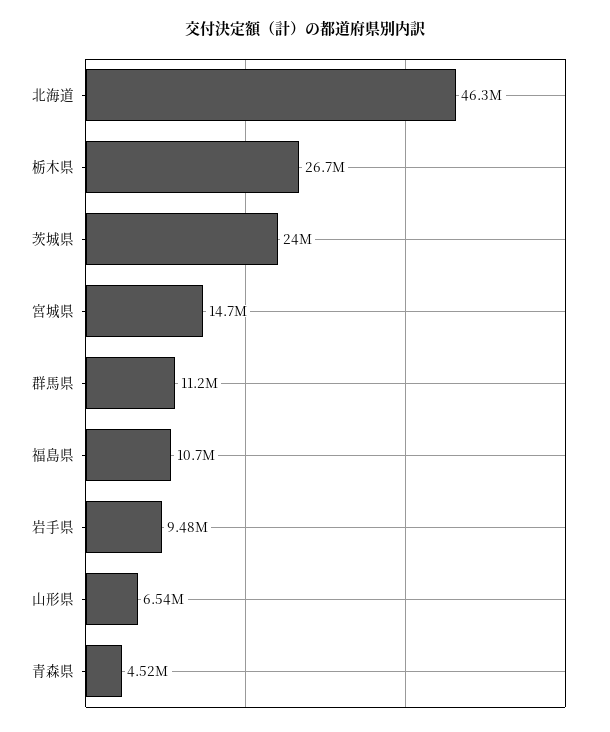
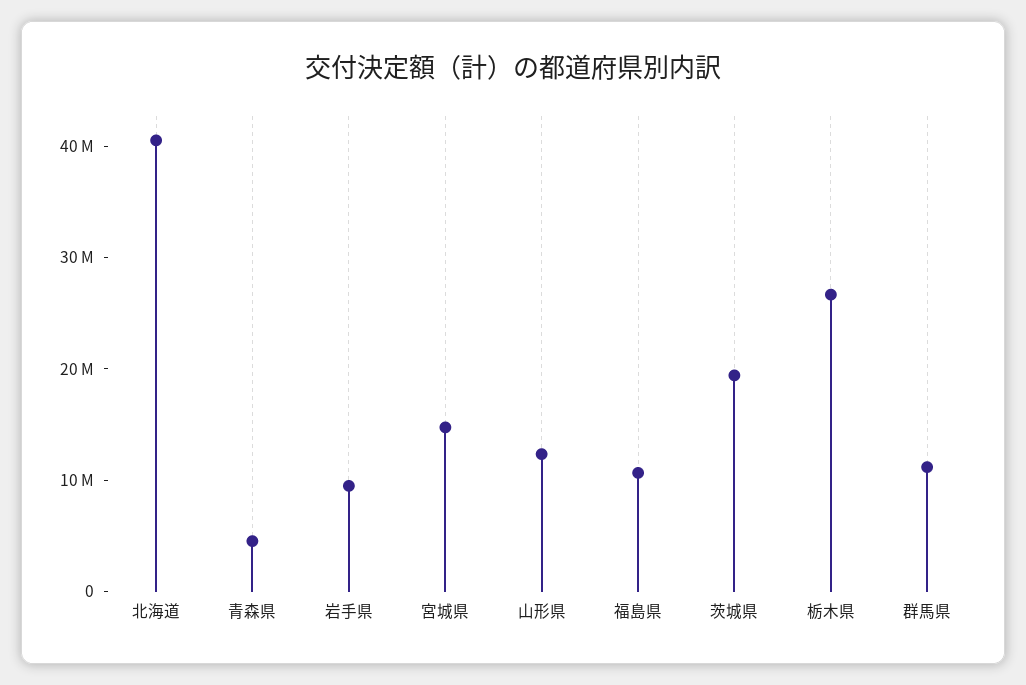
  {
-   "北海道": 46300000,
+   "北海道": 40000000,
    "栃木県": 26700000,
-   "茨城県": 24000000,
+   "茨城県": 20000000,
    "宮城県": 14700000,
    "群馬県": 11200000,
    "福島県": 10700000,
    "岩手県": 9480000,
-   "山形県": 6540000,
+   "山形県": 12000000,
    "青森県": 4520000
  }

